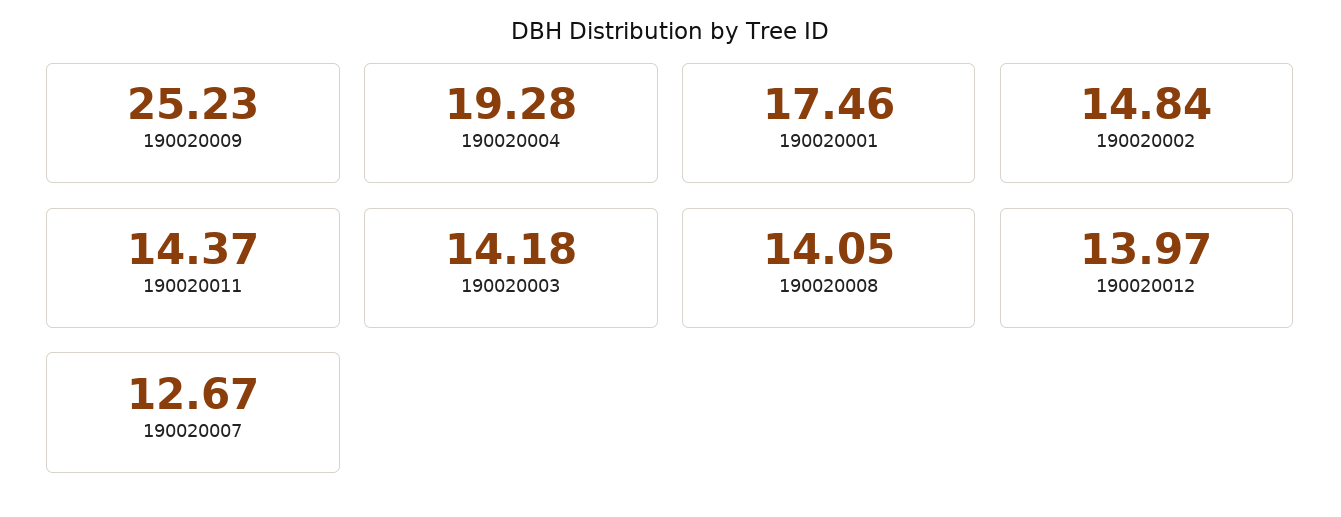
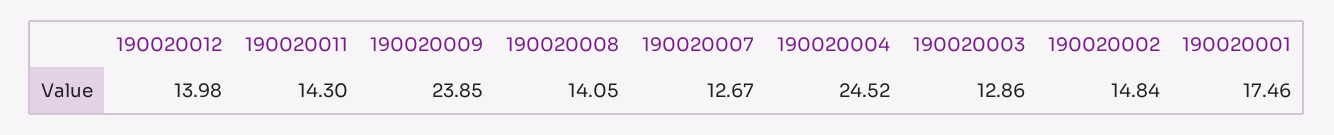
  {
-   "190020009": 25.23,
+   "190020009": 23.85,
-   "190020004": 19.28,
+   "190020004": 24.52,
    "190020001": 17.46,
    "190020002": 14.84,
-   "190020011": 14.37,
+   "190020011": 14.3,
-   "190020003": 14.18,
+   "190020003": 12.86,
    "190020008": 14.05,
-   "190020012": 13.97,
+   "190020012": 13.98,
    "190020007": 12.67
  }

